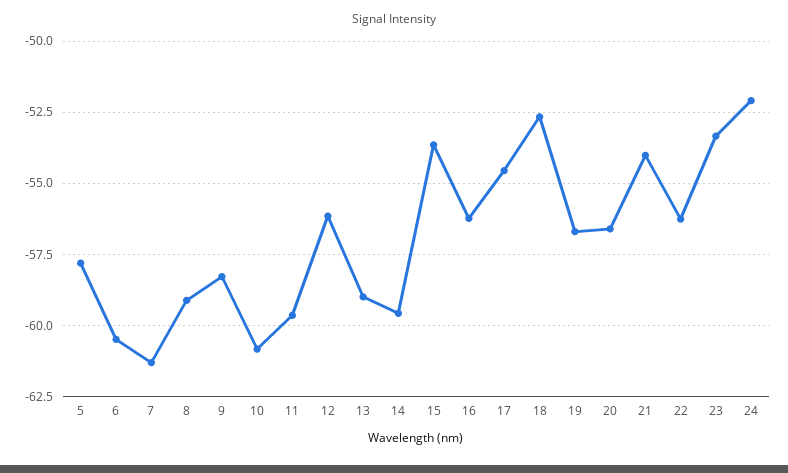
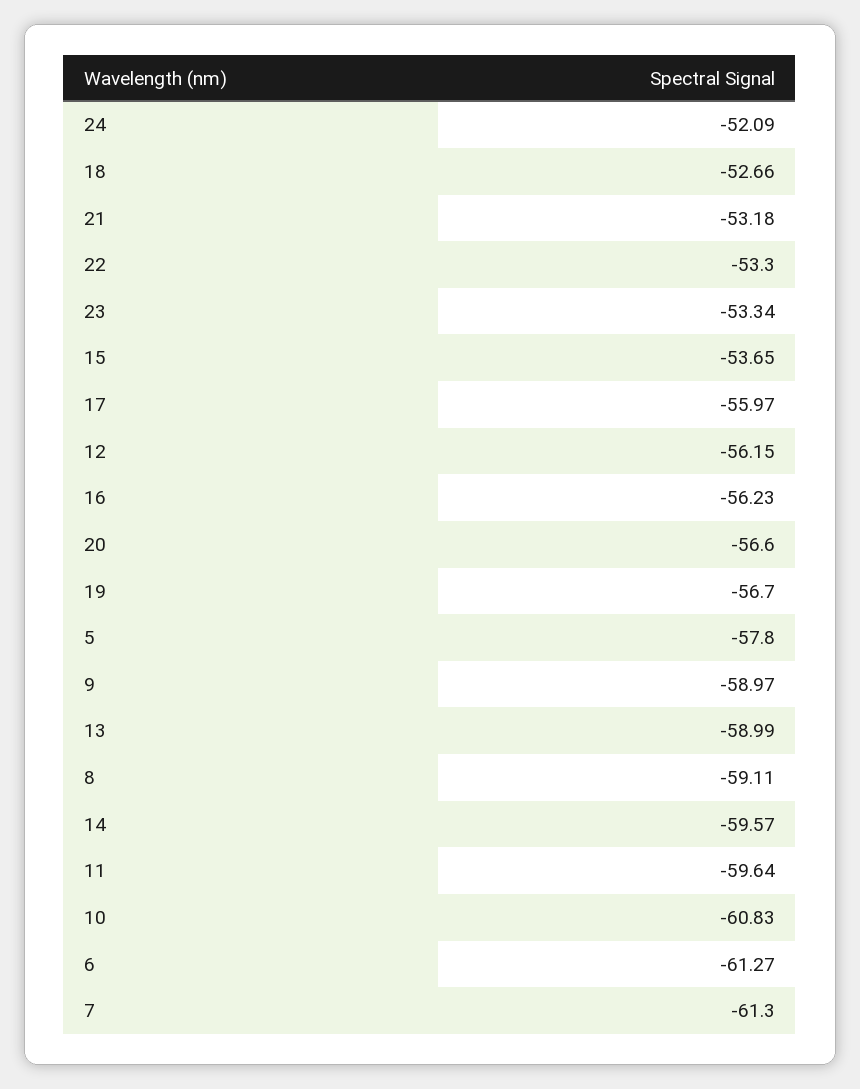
  {
    "5": -57.8,
-   "6": -60.5,
+   "6": -61.27,
    "7": -61.3,
    "8": -59.11,
-   "9": -58.25,
+   "9": -58.97,
    "10": -60.83,
    "11": -59.64,
    "12": -56.15,
    "13": -58.99,
    "14": -59.57,
    "15": -53.65,
    "16": -56.23,
-   "17": -54.5,
+   "17": -55.97,
    "18": -52.66,
    "19": -56.7,
    "20": -56.6,
-   "21": -54,
+   "21": -53.18,
-   "22": -56.25,
+   "22": -53.3,
    "23": -53.34,
    "24": -52.09
  }

